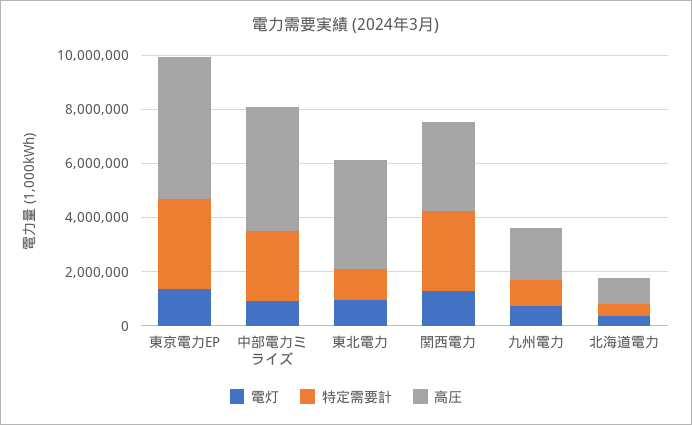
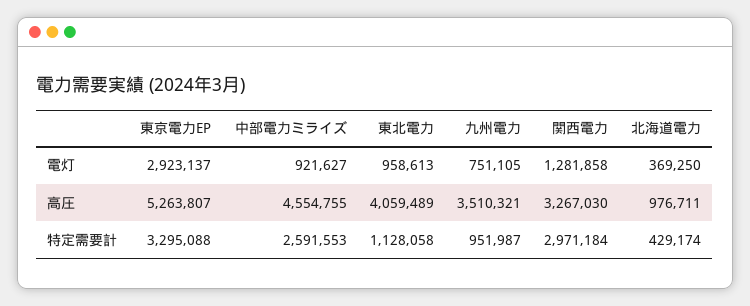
  {
    "電灯": {
-     "東京電力EP": 1500000,
+     "東京電力EP": 2923137,
      "中部電力ミライズ": 921627,
      "東北電力": 958613,
      "関西電力": 1281858,
      "九州電力": 751105,
      "北海道電力": 369250
    },
    "特定需要計": {
      "東京電力EP": 3295088,
      "中部電力ミライズ": 2591553,
      "東北電力": 1128058,
      "関西電力": 2971184,
      "九州電力": 951987,
      "北海道電力": 429174
    },
    "高圧": {
      "東京電力EP": 5263807,
      "中部電力ミライズ": 4554755,
      "東北電力": 4059489,
      "関西電力": 3267030,
-     "九州電力": 2000000,
+     "九州電力": 3510321,
      "北海道電力": 976711
    }
  }

